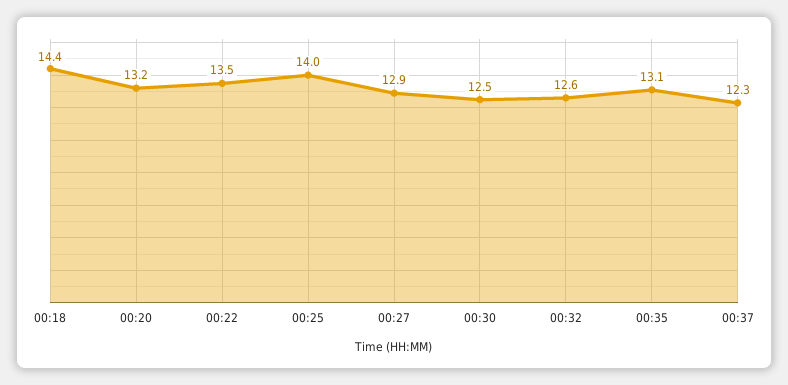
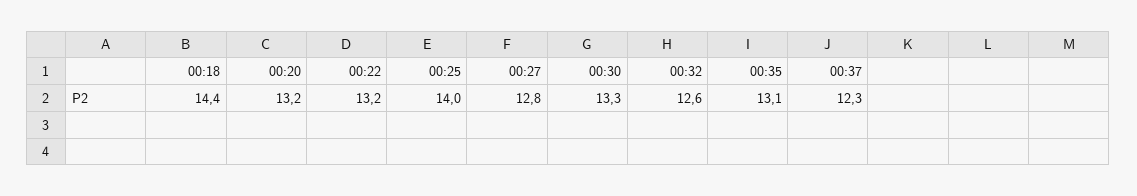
  {
    "00:18": 14.4,
    "00:20": 13.2,
-   "00:22": 13.5,
+   "00:22": 13.2,
    "00:25": 14,
-   "00:27": 12.9,
+   "00:27": 12.8,
-   "00:30": 12.5,
+   "00:30": 13.3,
    "00:32": 12.6,
    "00:35": 13.1,
    "00:37": 12.3
  }

